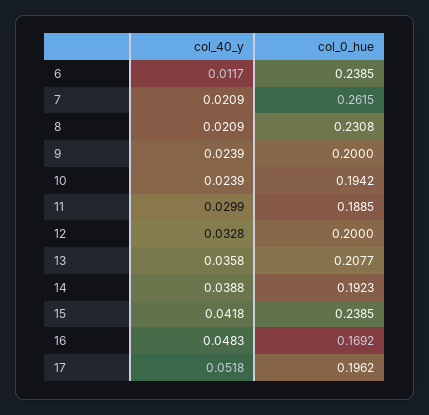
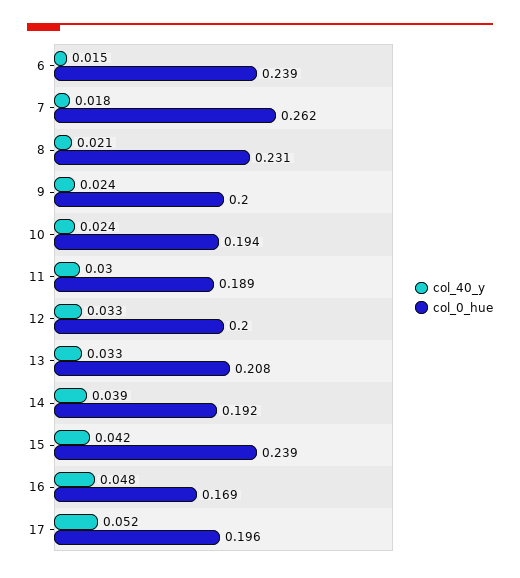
  {
    "col_40_y": {
-     "6": 0.0117,
+     "6": 0.015,
-     "7": 0.0209,
+     "7": 0.018,
      "8": 0.0209,
      "9": 0.0239,
      "10": 0.0239,
      "11": 0.0299,
      "12": 0.0328,
-     "13": 0.0358,
+     "13": 0.033,
      "14": 0.0388,
      "15": 0.0418,
      "16": 0.0483,
      "17": 0.0518
    },
    "col_0_hue": {
      "6": 0.2385,
      "7": 0.2615,
      "8": 0.2308,
      "9": 0.2,
      "10": 0.1942,
      "11": 0.1885,
      "12": 0.2,
      "13": 0.2077,
      "14": 0.1923,
      "15": 0.2385,
      "16": 0.1692,
      "17": 0.1962
    }
  }

